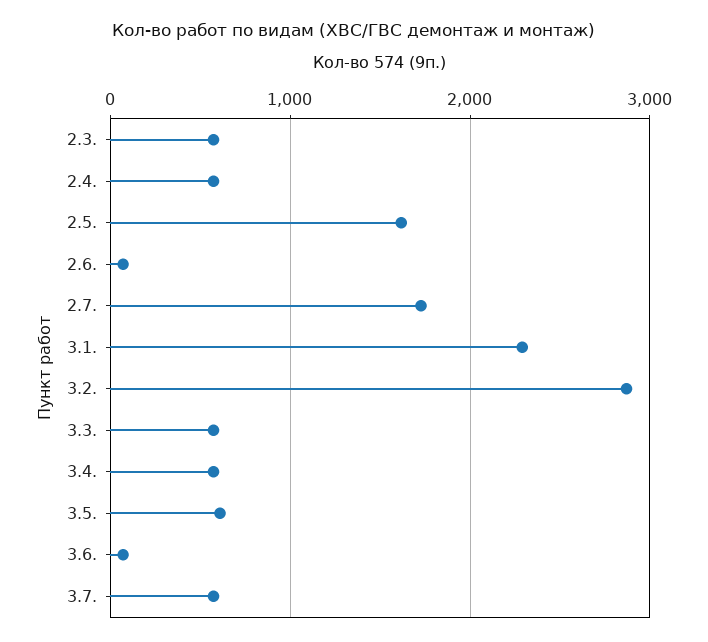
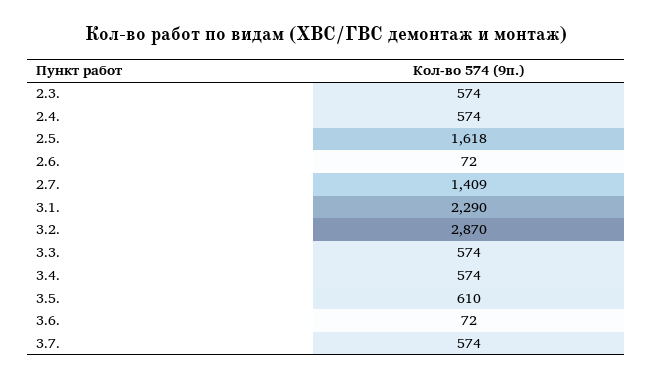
  {
    "2.3.": 574,
    "2.4.": 574,
    "2.5.": 1618,
    "2.6.": 72,
-   "2.7.": 1700,
+   "2.7.": 1409,
    "3.1.": 2290,
    "3.2.": 2870,
    "3.3.": 574,
    "3.4.": 574,
    "3.5.": 610,
    "3.6.": 72,
    "3.7.": 574
  }

